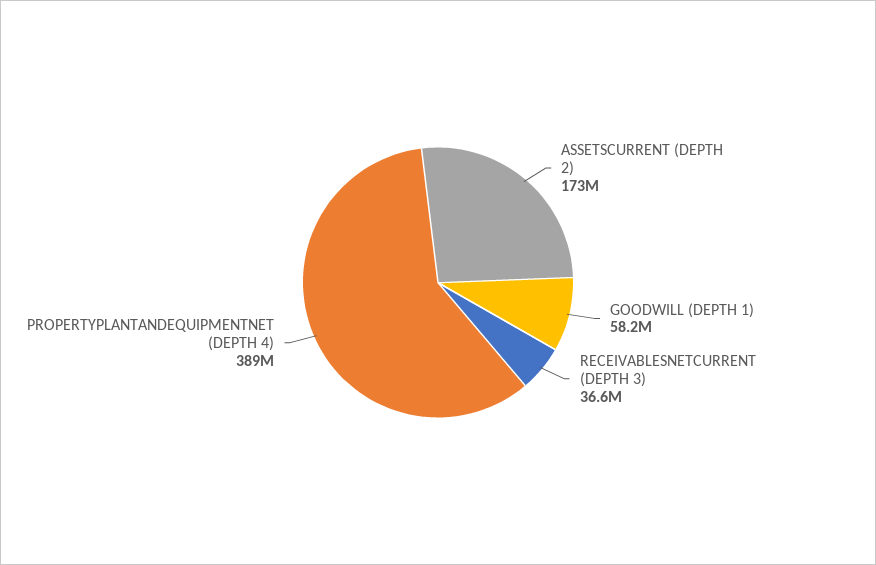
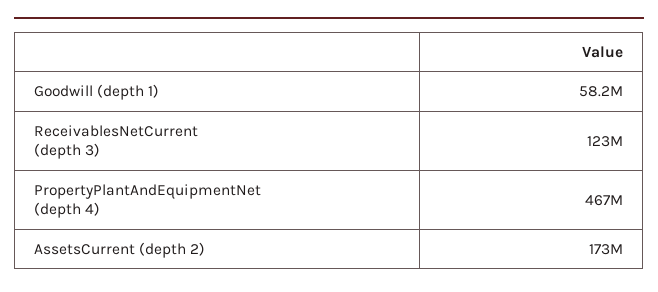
  {
    "ASSETSCURRENT (DEPTH 2)": 173000000,
    "GOODWILL (DEPTH 1)": 58200000,
-   "RECEIVABLESNETCURRENT (DEPTH 3)": 36600000,
+   "RECEIVABLESNETCURRENT (DEPTH 3)": 123000000,
-   "PROPERTYPLANTANDEQUIPMENTNET (DEPTH 4)": 389000000
+   "PROPERTYPLANTANDEQUIPMENTNET (DEPTH 4)": 467000000
  }

